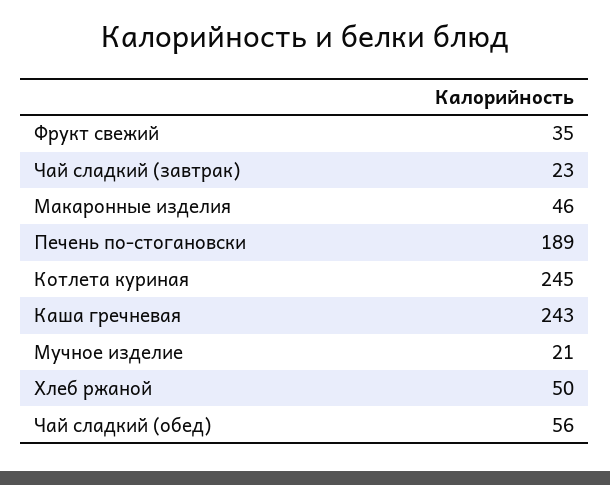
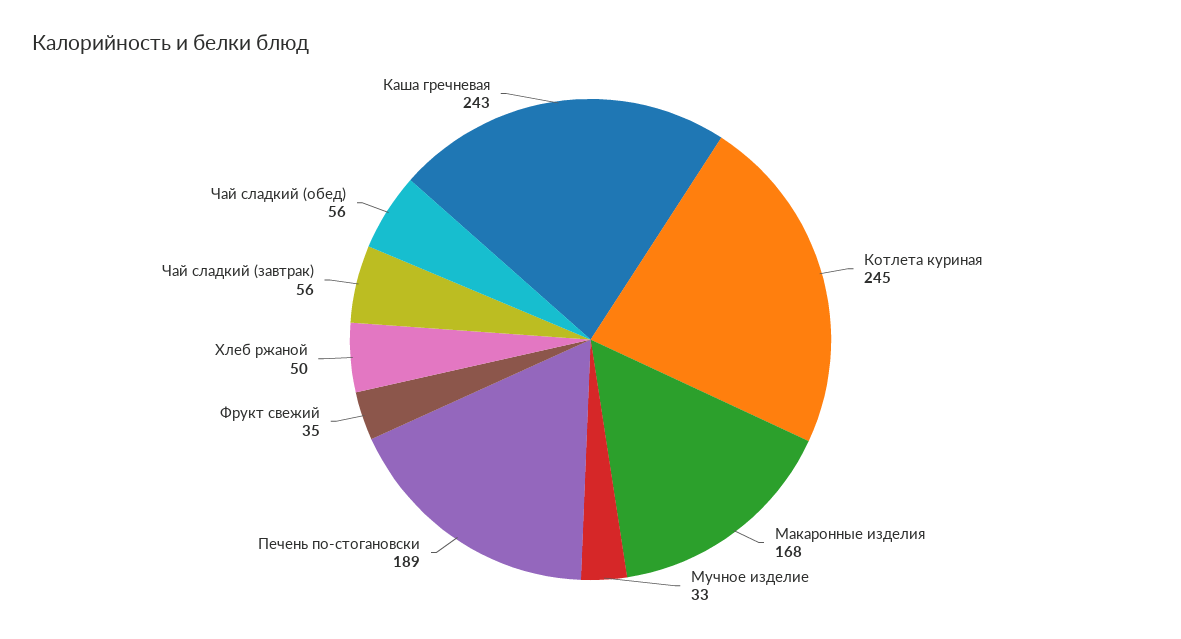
  {
    "Фрукт свежий": 35,
-   "Чай сладкий (завтрак)": 23,
+   "Чай сладкий (завтрак)": 56,
-   "Макаронные изделия": 46,
+   "Макаронные изделия": 168,
    "Печень по-стогановски": 189,
    "Котлета куриная": 245,
    "Каша гречневая": 243,
-   "Мучное изделие": 21,
+   "Мучное изделие": 33,
    "Хлеб ржаной": 50,
    "Чай сладкий (обед)": 56
  }

